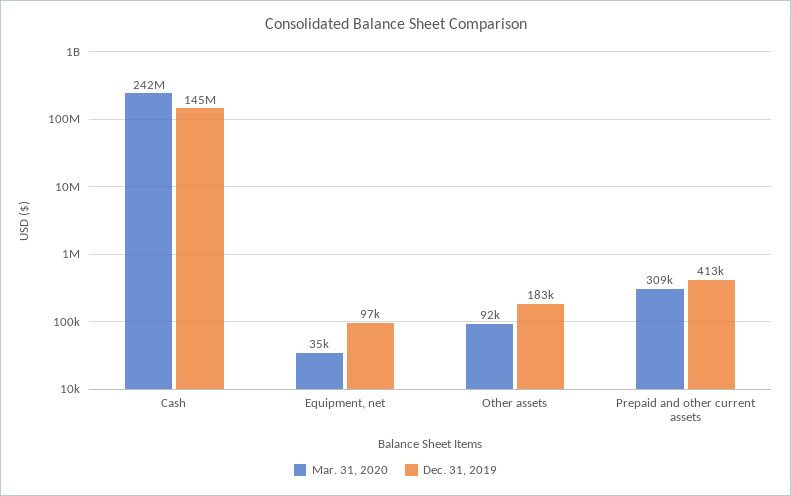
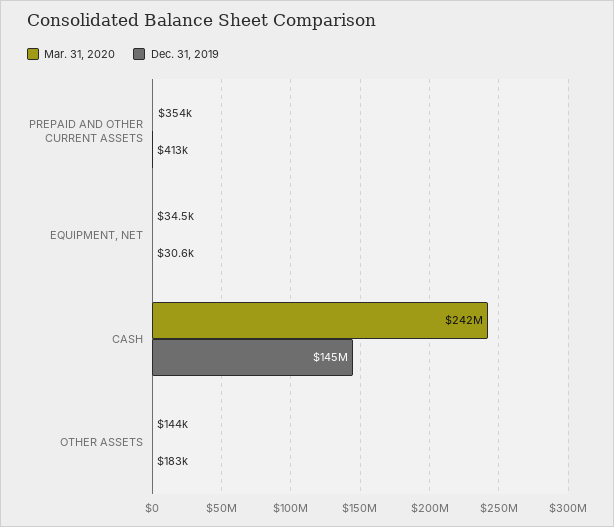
  {
    "Mar. 31, 2020": {
      "Cash": 242000000,
      "Equipment, net": 34500,
-     "Other assets": 92000,
+     "Other assets": 144000,
-     "Prepaid and other current assets": 309000
+     "Prepaid and other current assets": 354000
    },
    "Dec. 31, 2019": {
      "Cash": 145000000,
-     "Equipment, net": 97000,
+     "Equipment, net": 30600,
      "Other assets": 183000,
      "Prepaid and other current assets": 413000
    }
  }

